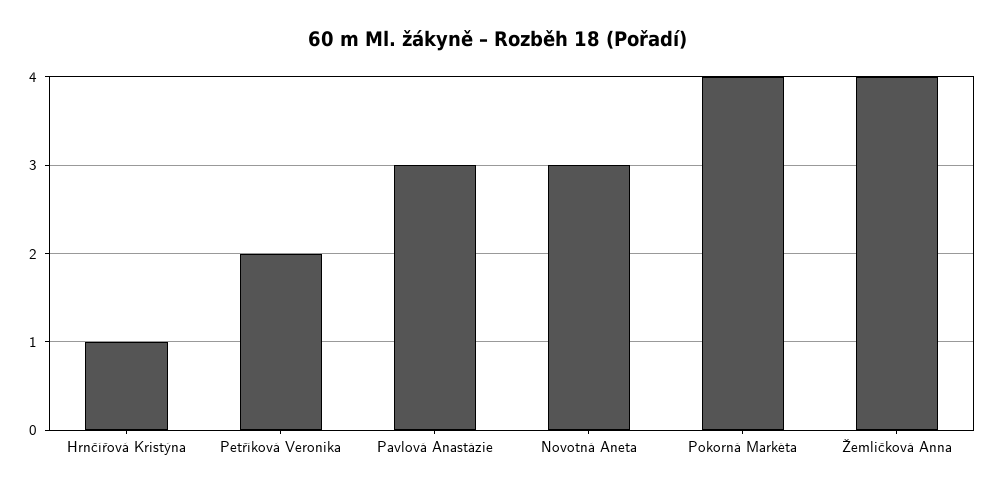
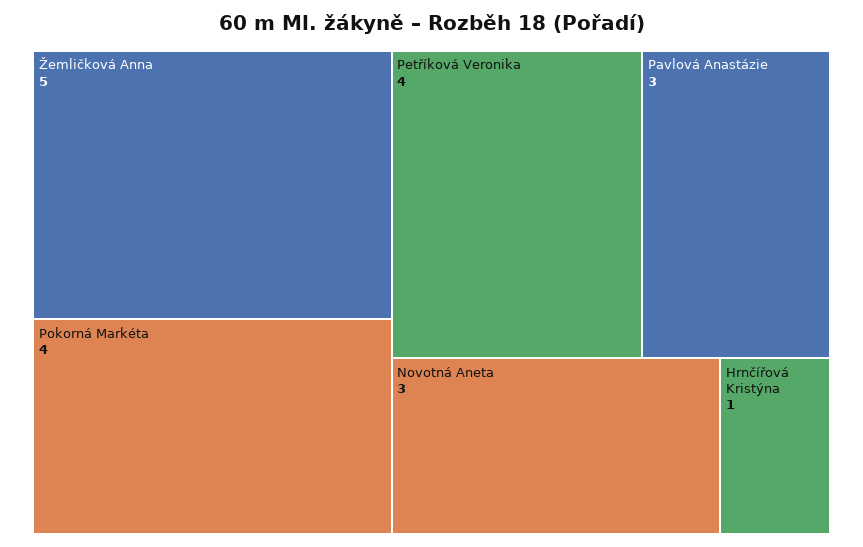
  {
    "Hrnčířová Kristýna": 1,
-   "Petříková Veronika": 2,
+   "Petříková Veronika": 4,
    "Pavlová Anastázie": 3,
    "Novotná Aneta": 3,
    "Pokorná Markéta": 4,
-   "Žemličková Anna": 4
+   "Žemličková Anna": 5
  }

